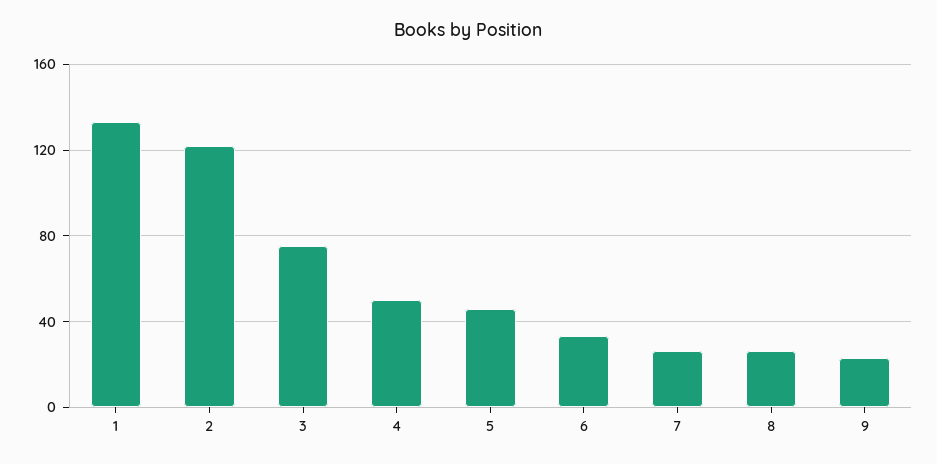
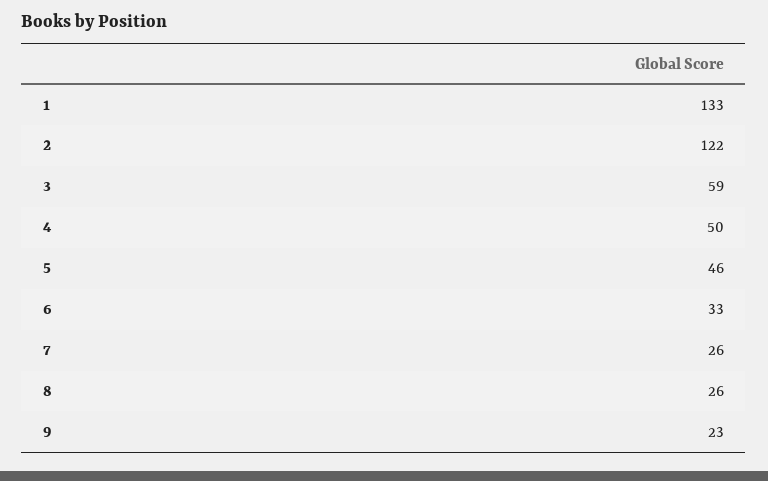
  {
    "1": 133,
    "2": 122,
-   "3": 75,
+   "3": 59,
    "4": 50,
    "5": 46,
    "6": 33,
    "7": 26,
    "8": 26,
    "9": 23
  }

